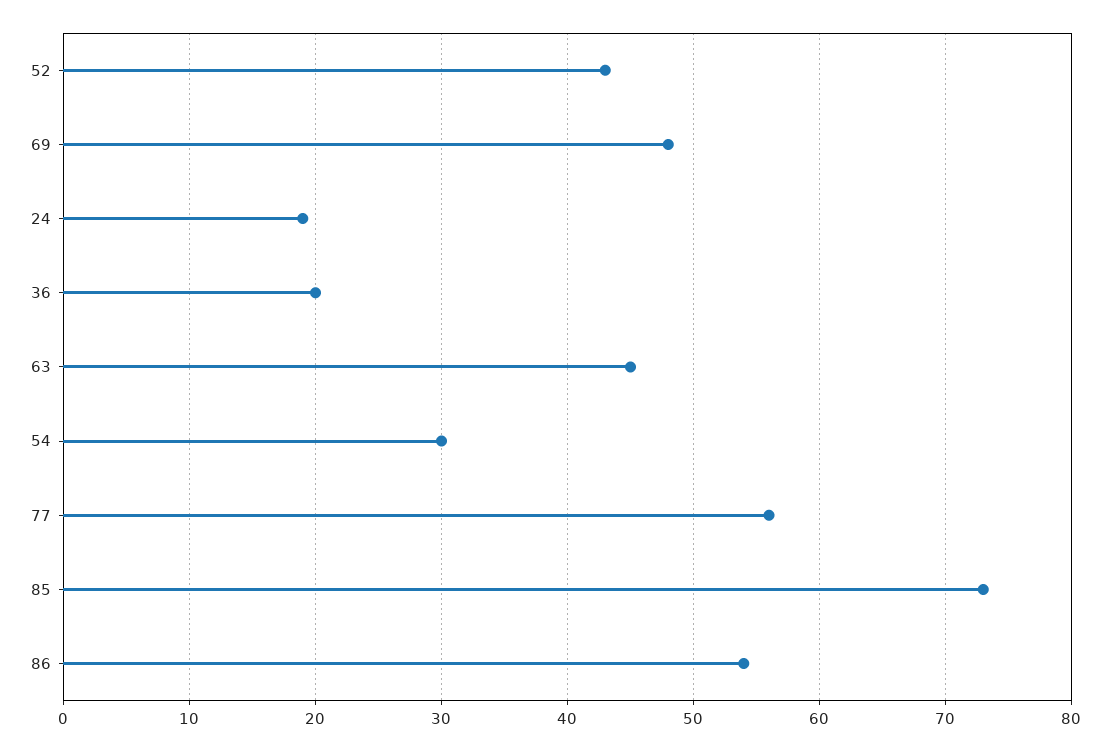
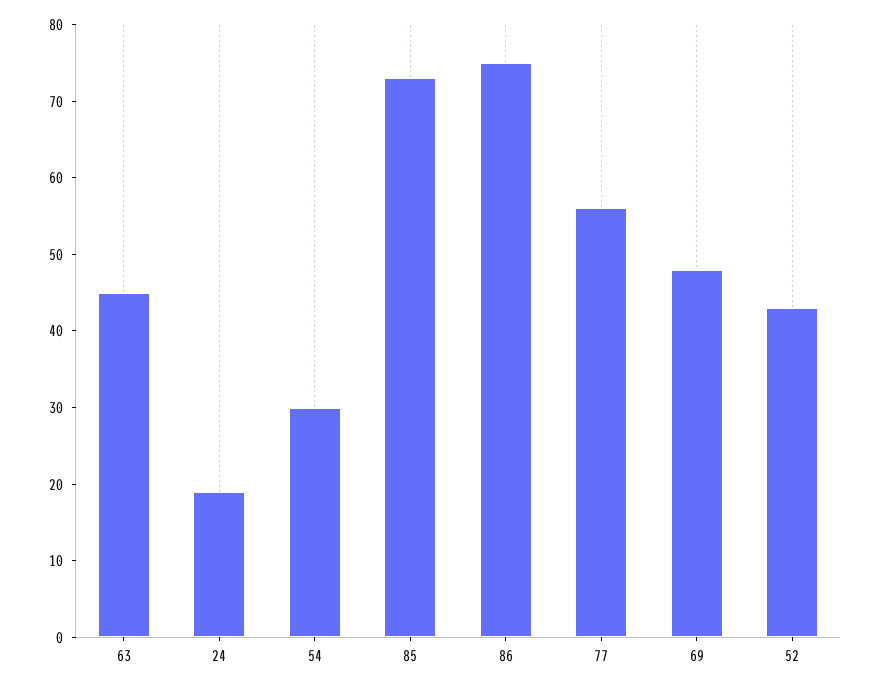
  {
    "52": 43,
    "69": 48,
    "24": 19,
-   "36": 20,
    "63": 45,
    "54": 30,
    "77": 56,
    "85": 73,
-   "86": 54
+   "86": 75
  }

